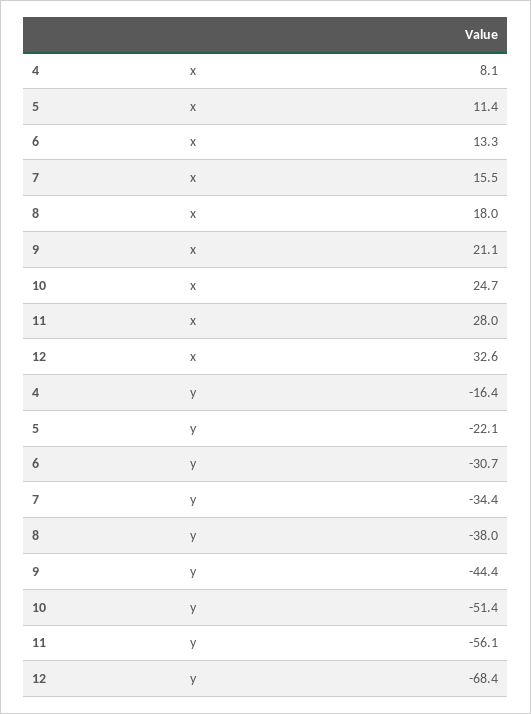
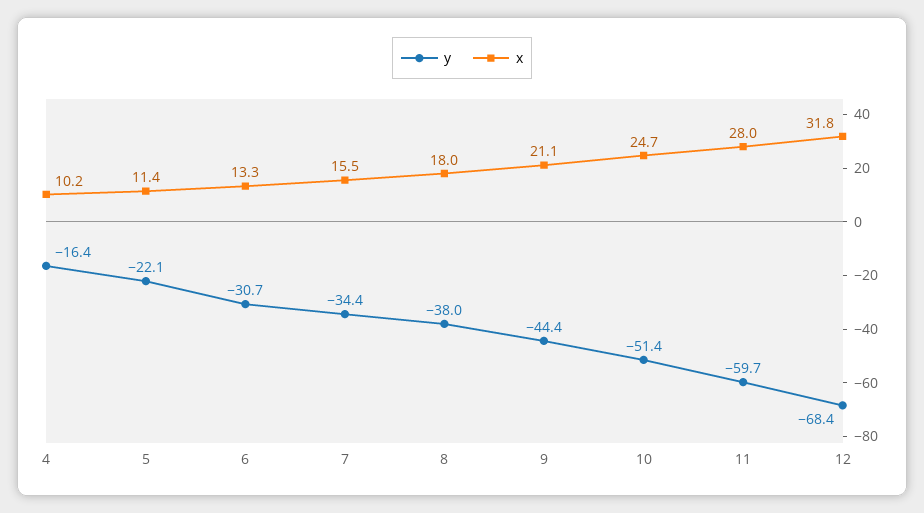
  {
    "x": {
-     "4": 8.1,
+     "4": 10.2,
      "5": 11.4,
      "6": 13.3,
      "7": 15.5,
      "8": 18,
      "9": 21.1,
      "10": 24.7,
      "11": 28,
-     "12": 32.6
+     "12": 31.8
    },
    "y": {
      "4": -16.4,
      "5": -22.1,
      "6": -30.7,
      "7": -34.4,
      "8": -38,
      "9": -44.4,
      "10": -51.4,
-     "11": -56.1,
+     "11": -59.7,
      "12": -68.4
    }
  }

